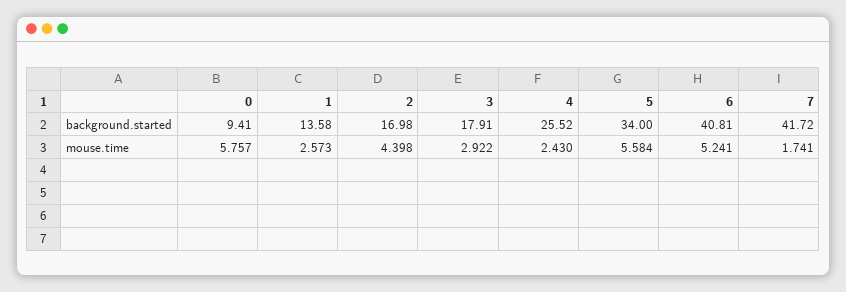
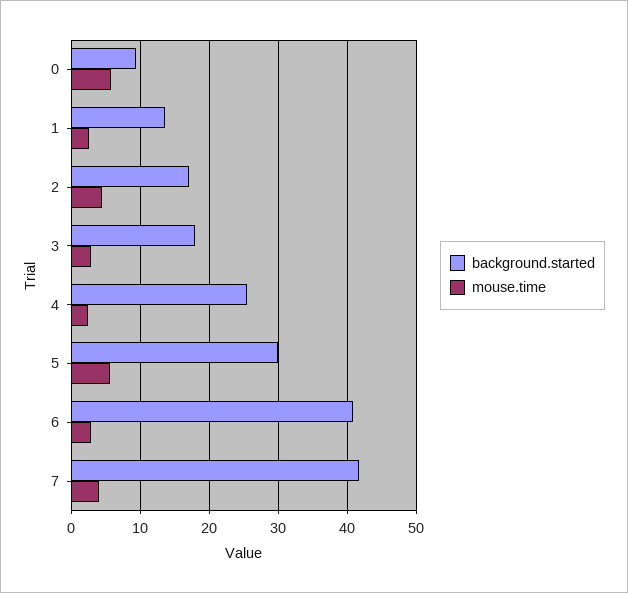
  {
    "background.started": {
      "0": 9.41,
      "1": 13.58,
      "2": 16.98,
      "3": 17.91,
      "4": 25.52,
-     "5": 34,
+     "5": 30,
      "6": 40.81,
      "7": 41.72
    },
    "mouse.time": {
      "0": 5.757,
      "1": 2.573,
      "2": 4.398,
      "3": 2.922,
      "4": 2.43,
      "5": 5.584,
-     "6": 5.241,
+     "6": 3,
-     "7": 1.741
+     "7": 4
    }
  }

